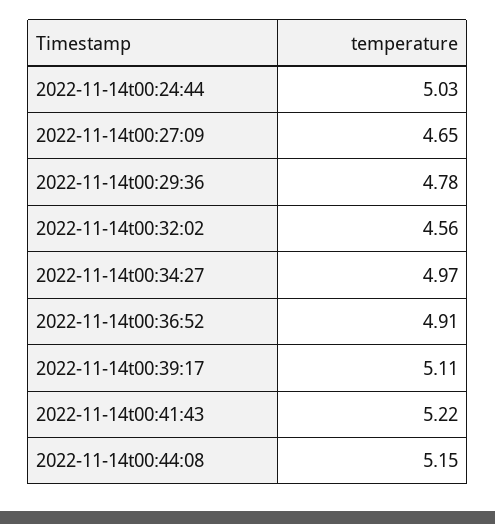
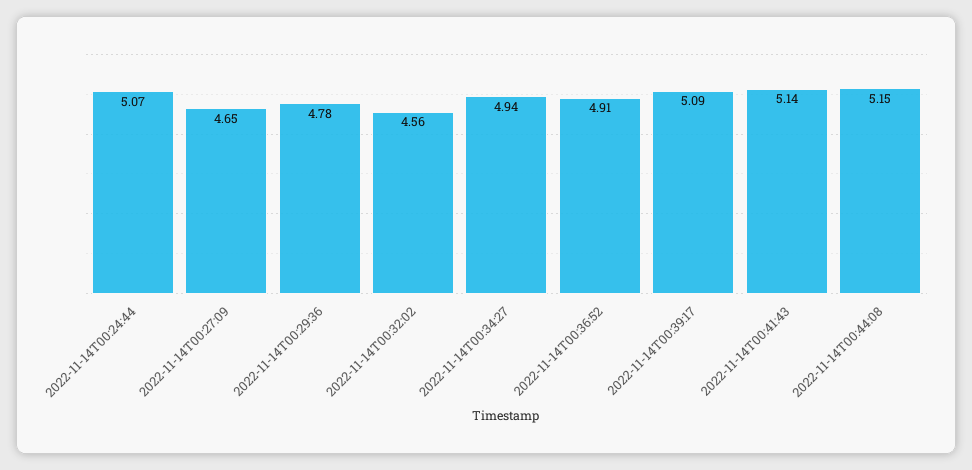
  {
-   "2022-11-14t00:24:44": 5.03,
+   "2022-11-14t00:24:44": 5.07,
    "2022-11-14t00:27:09": 4.65,
    "2022-11-14t00:29:36": 4.78,
    "2022-11-14t00:32:02": 4.56,
-   "2022-11-14t00:34:27": 4.97,
+   "2022-11-14t00:34:27": 4.94,
    "2022-11-14t00:36:52": 4.91,
-   "2022-11-14t00:39:17": 5.11,
+   "2022-11-14t00:39:17": 5.09,
-   "2022-11-14t00:41:43": 5.22,
+   "2022-11-14t00:41:43": 5.14,
    "2022-11-14t00:44:08": 5.15
  }

